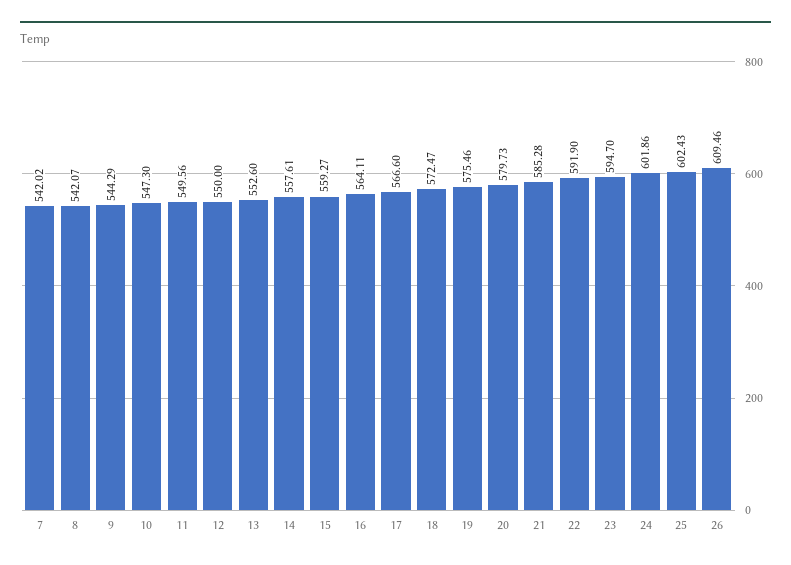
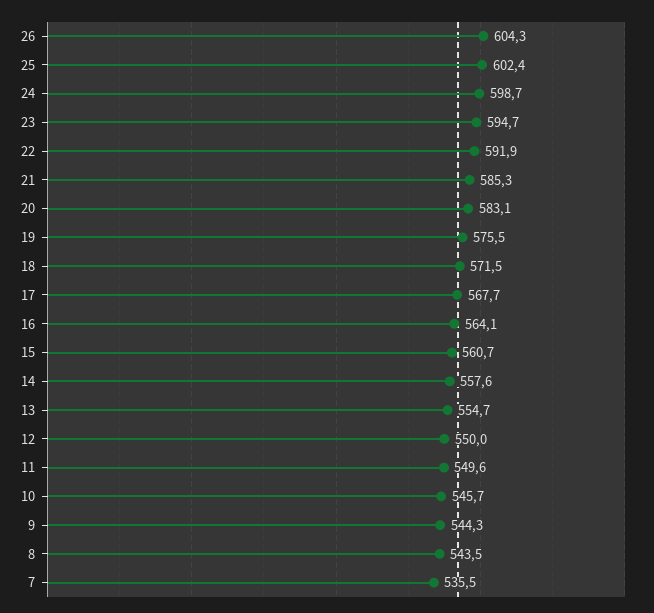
  {
-   "7": 542.02,
+   "7": 535.5,
-   "8": 542.07,
+   "8": 543.5,
    "9": 544.29,
-   "10": 547.3,
+   "10": 545.7,
    "11": 549.56,
    "12": 550,
-   "13": 552.6,
+   "13": 554.7,
    "14": 557.61,
-   "15": 559.27,
+   "15": 560.7,
    "16": 564.11,
-   "17": 566.6,
+   "17": 567.7,
-   "18": 572.47,
+   "18": 571.5,
    "19": 575.46,
-   "20": 579.73,
+   "20": 583.1,
    "21": 585.28,
    "22": 591.9,
    "23": 594.7,
-   "24": 601.86,
+   "24": 598.7,
    "25": 602.43,
-   "26": 609.46
+   "26": 604.3
  }

